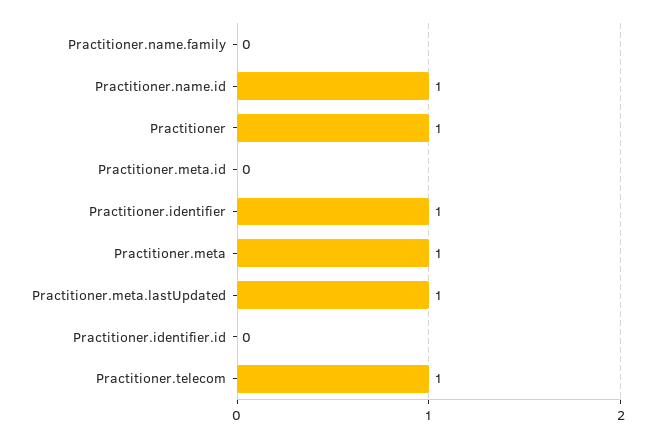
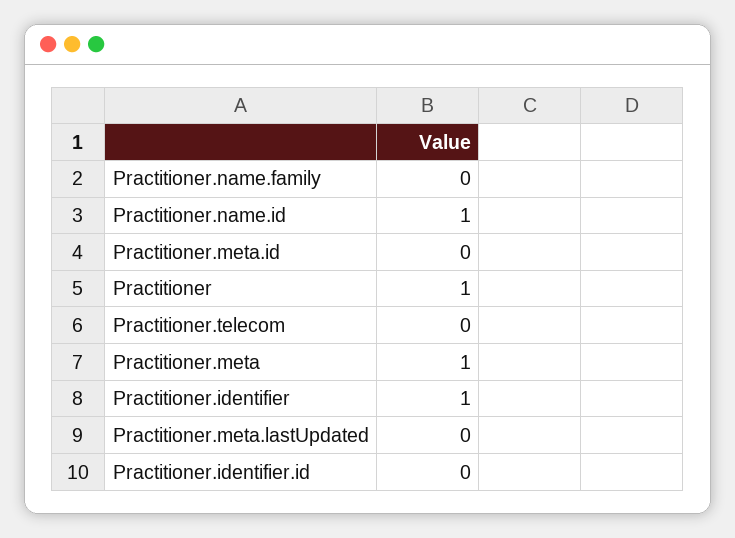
  {
    "Practitioner.name.family": 0,
    "Practitioner.name.id": 1,
    "Practitioner": 1,
    "Practitioner.meta.id": 0,
    "Practitioner.identifier": 1,
    "Practitioner.meta": 1,
-   "Practitioner.meta.lastUpdated": 1,
+   "Practitioner.meta.lastUpdated": 0,
    "Practitioner.identifier.id": 0,
-   "Practitioner.telecom": 1
+   "Practitioner.telecom": 0
  }

